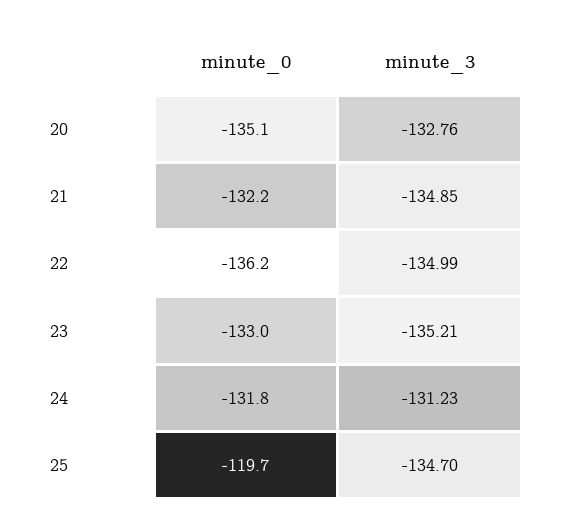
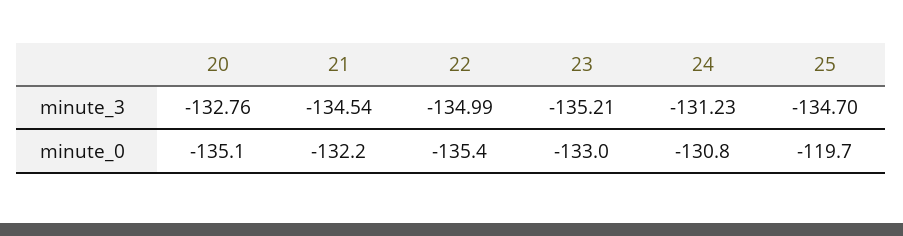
  {
    "minute_0": {
      "20": -135.1,
      "21": -132.2,
-     "22": -136.2,
+     "22": -135.4,
      "23": -133,
-     "24": -131.8,
+     "24": -130.8,
      "25": -119.7
    },
    "minute_3": {
      "20": -132.76,
-     "21": -134.85,
+     "21": -134.54,
      "22": -134.99,
      "23": -135.21,
      "24": -131.23,
      "25": -134.7
    }
  }

